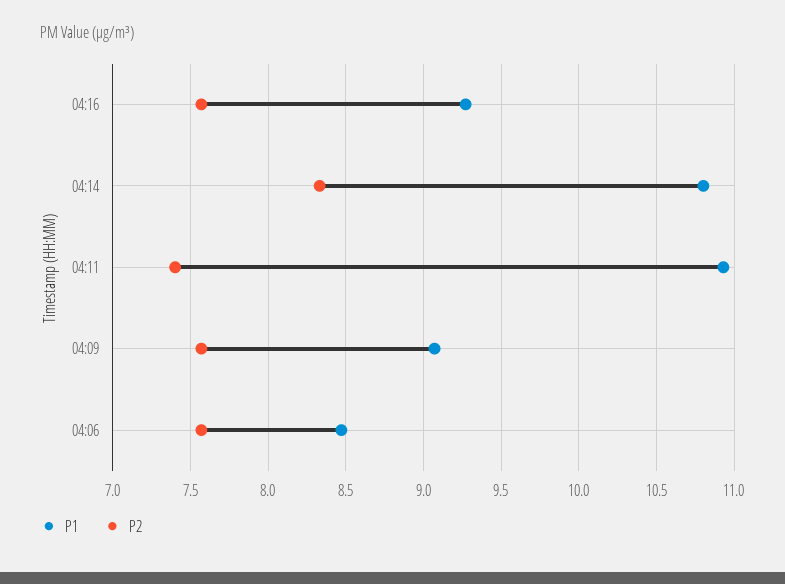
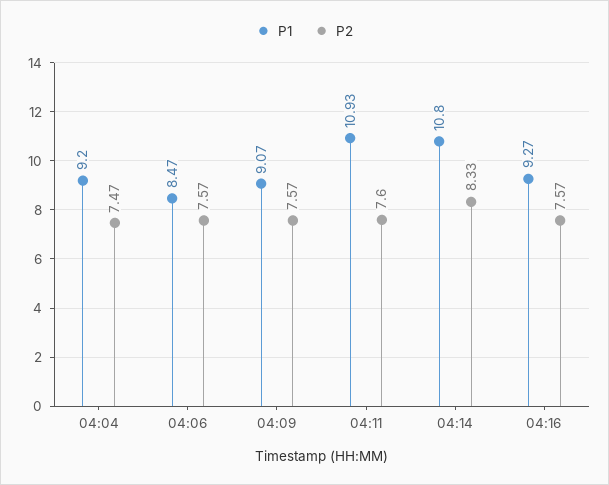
  {
    "P1": {
      "04:16": 9.27,
      "04:14": 10.8,
      "04:11": 10.93,
      "04:09": 9.07,
-     "04:06": 8.47
+     "04:06": 8.47,
+     "04:04": 9.2
    },
    "P2": {
      "04:16": 7.57,
      "04:14": 8.33,
-     "04:11": 7.4,
+     "04:11": 7.6,
      "04:09": 7.57,
-     "04:06": 7.57
+     "04:06": 7.57,
+     "04:04": 7.47
    }
  }

